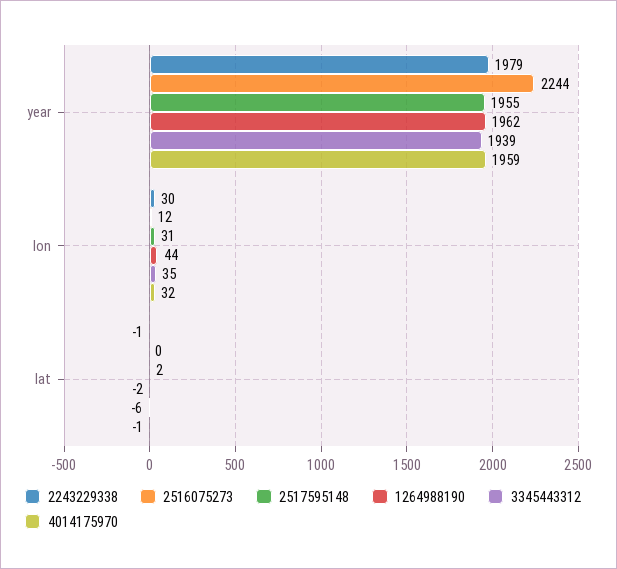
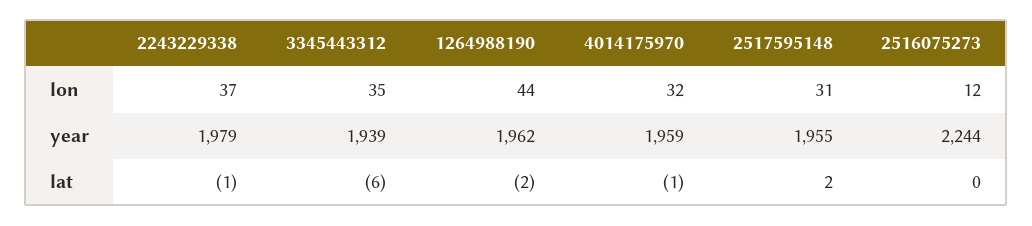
  {
    "2243229338": {
      "year": 1979,
-     "lon": 30,
+     "lon": 37,
      "lat": -1
    },
    "2516075273": {
      "year": 2244,
      "lon": 12,
      "lat": 0
    },
    "2517595148": {
      "year": 1955,
      "lon": 31,
      "lat": 2
    },
    "1264988190": {
      "year": 1962,
      "lon": 44,
      "lat": -2
    },
    "3345443312": {
      "year": 1939,
      "lon": 35,
      "lat": -6
    },
    "4014175970": {
      "year": 1959,
      "lon": 32,
      "lat": -1
    }
  }

